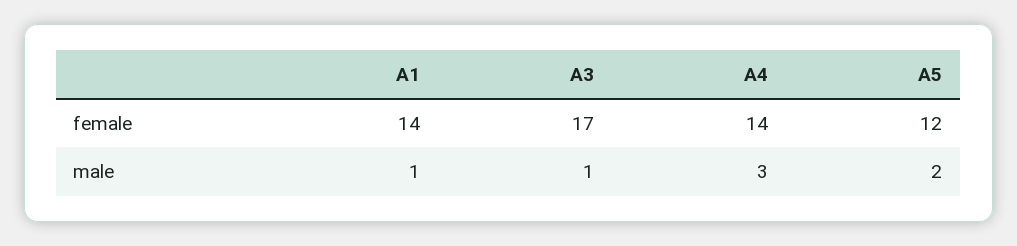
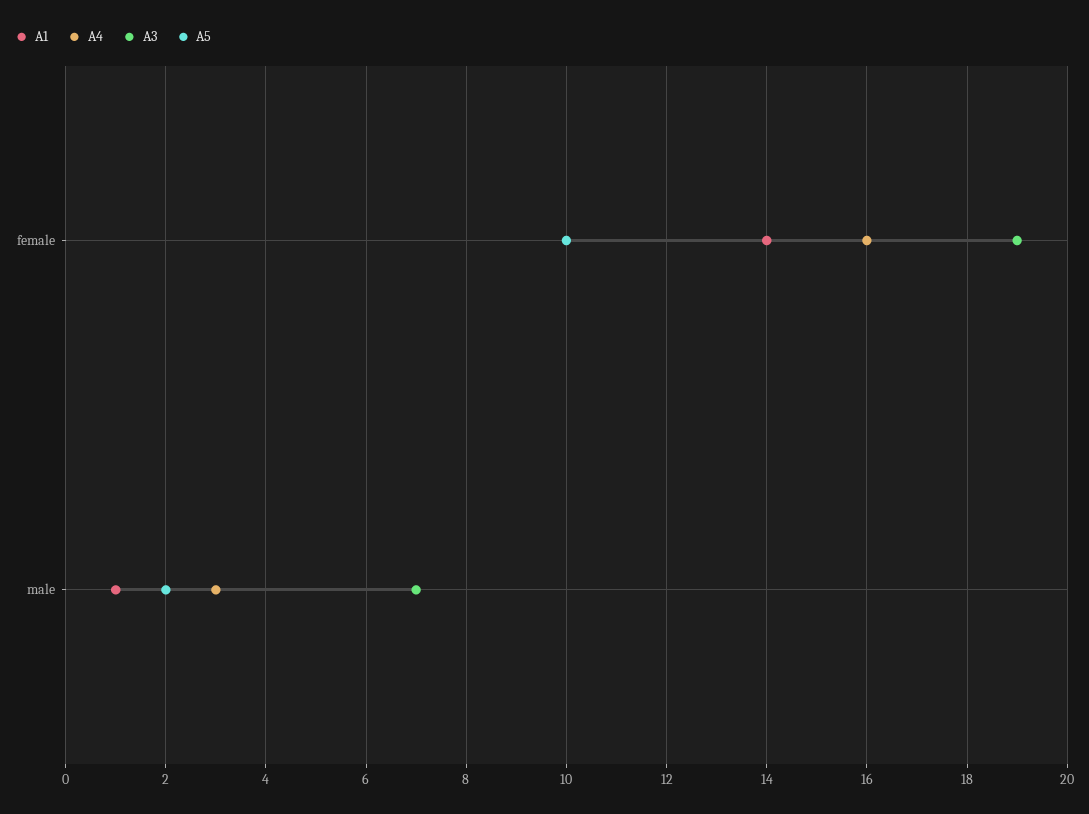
  {
    "A1": {
      "female": 14,
      "male": 1
    },
    "A3": {
-     "female": 17,
+     "female": 19,
-     "male": 1
+     "male": 7
    },
    "A4": {
-     "female": 14,
+     "female": 16,
      "male": 3
    },
    "A5": {
-     "female": 12,
+     "female": 10,
      "male": 2
    }
  }

